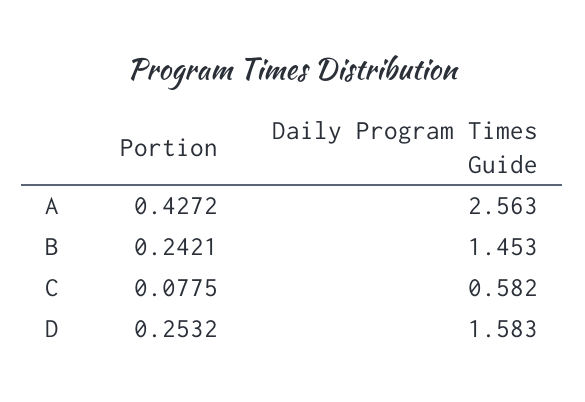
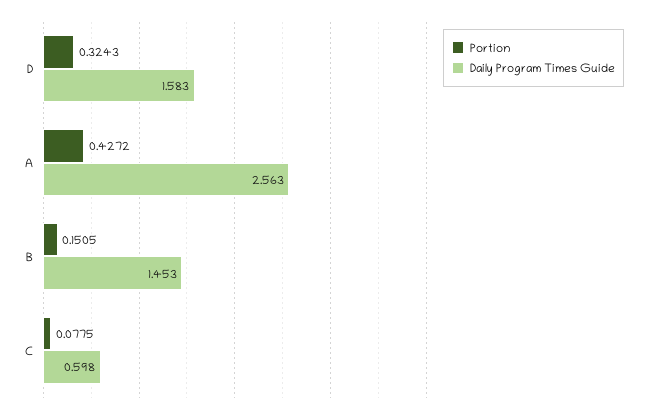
  {
    "Portion": {
      "A": 0.4272,
-     "B": 0.2421,
+     "B": 0.1505,
      "C": 0.0775,
-     "D": 0.2532
+     "D": 0.3243
    },
    "Daily Program Times Guide": {
      "A": 2.563,
      "B": 1.453,
-     "C": 0.582,
+     "C": 0.598,
      "D": 1.583
    }
  }

